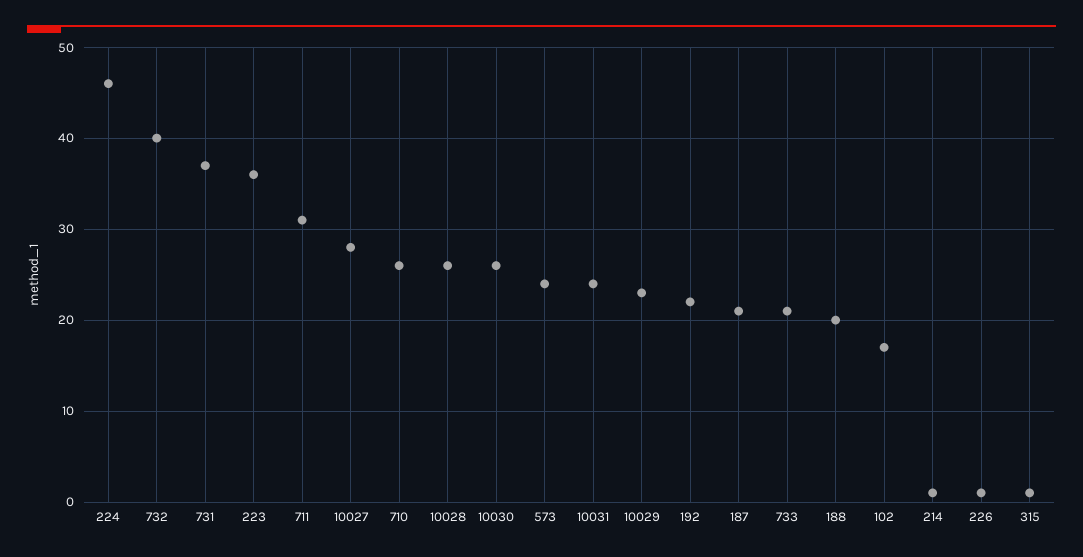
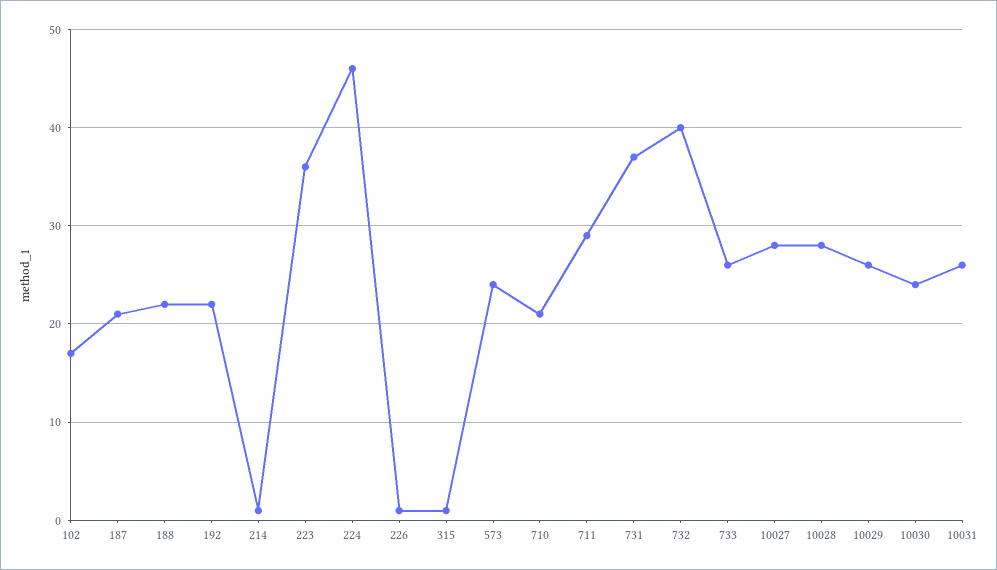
  {
    "224": 46,
    "732": 40,
    "731": 37,
    "223": 36,
-   "711": 31,
+   "711": 29,
    "10027": 28,
-   "710": 26,
+   "710": 21,
-   "10028": 26,
+   "10028": 28,
-   "10030": 26,
+   "10030": 24,
    "573": 24,
-   "10031": 24,
+   "10031": 26,
-   "10029": 23,
+   "10029": 26,
    "192": 22,
    "187": 21,
-   "733": 21,
+   "733": 26,
-   "188": 20,
+   "188": 22,
    "102": 17,
    "214": 1,
    "226": 1,
    "315": 1
  }

